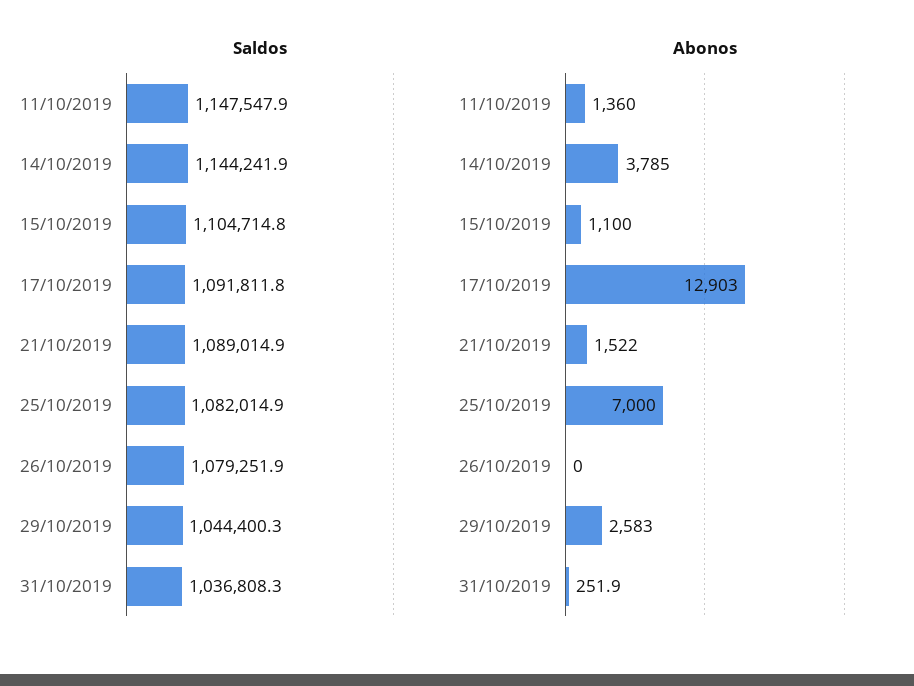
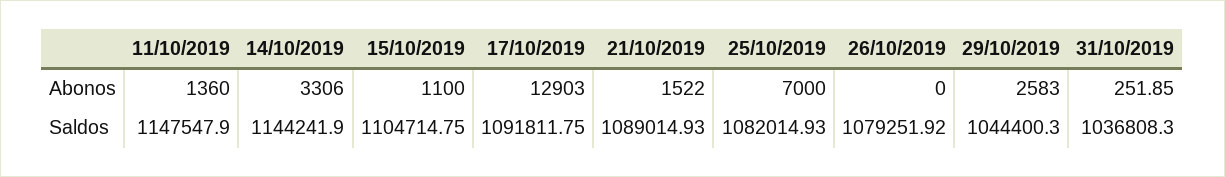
  {
    "Saldos": {
      "11/10/2019": 1147547.9,
      "14/10/2019": 1144241.9,
      "15/10/2019": 1104714.75,
      "17/10/2019": 1091811.75,
      "21/10/2019": 1089014.93,
      "25/10/2019": 1082014.93,
      "26/10/2019": 1079251.92,
      "29/10/2019": 1044400.3,
      "31/10/2019": 1036808.3
    },
    "Abonos": {
      "11/10/2019": 1360,
-     "14/10/2019": 3785,
+     "14/10/2019": 3306,
      "15/10/2019": 1100,
      "17/10/2019": 12903,
      "21/10/2019": 1522,
      "25/10/2019": 7000,
      "26/10/2019": 0,
      "29/10/2019": 2583,
      "31/10/2019": 251.85
    }
  }

